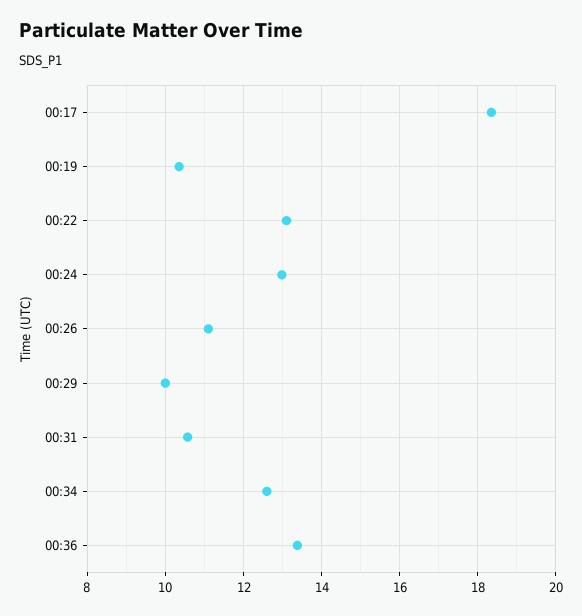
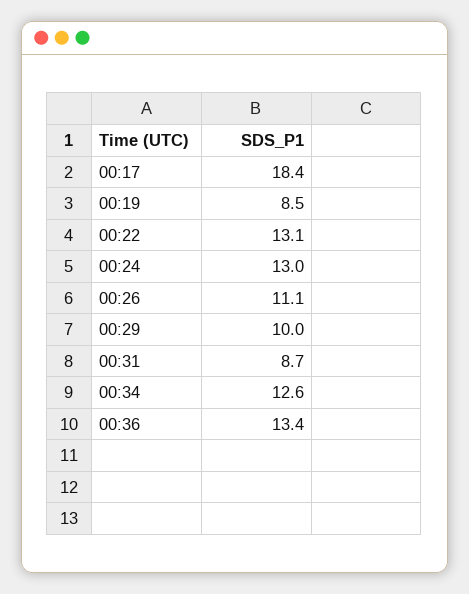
  {
    "00:17": 18.4,
-   "00:19": 10.4,
+   "00:19": 8.5,
    "00:22": 13.1,
    "00:24": 13,
    "00:26": 11.1,
    "00:29": 10,
-   "00:31": 10.6,
+   "00:31": 8.7,
    "00:34": 12.6,
    "00:36": 13.4
  }

